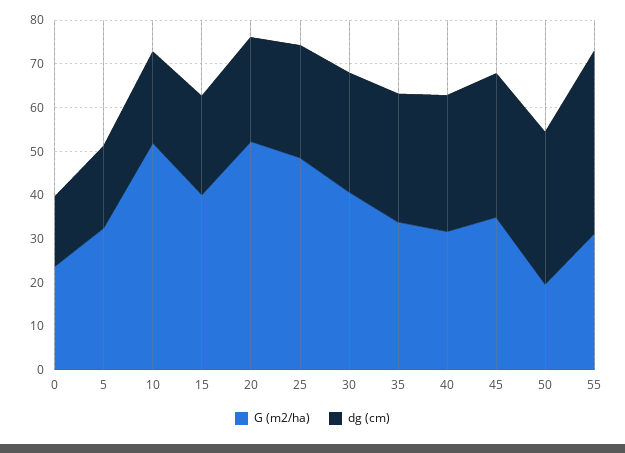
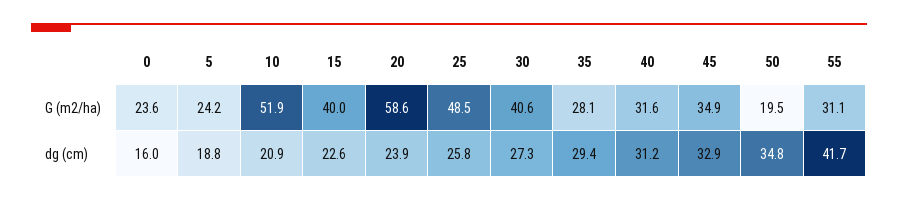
  {
    "G (m2/ha)": {
      "0": 23.6,
-     "5": 32,
+     "5": 24.2,
      "10": 51.9,
      "15": 40,
-     "20": 52,
+     "20": 58.6,
      "25": 48.5,
      "30": 40.6,
-     "35": 34,
+     "35": 28.1,
      "40": 31.6,
      "45": 34.9,
      "50": 19.5,
      "55": 31.1
    },
    "dg (cm)": {
      "0": 16,
      "5": 18.8,
      "10": 20.9,
      "15": 22.6,
      "20": 23.9,
      "25": 25.8,
      "30": 27.3,
      "35": 29.4,
      "40": 31.2,
      "45": 32.9,
      "50": 34.8,
      "55": 41.7
    }
  }

